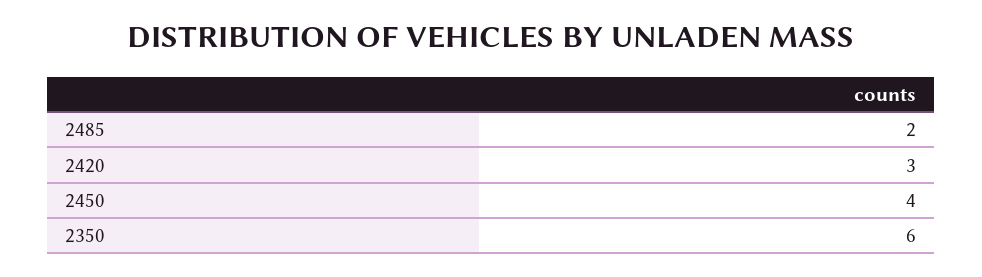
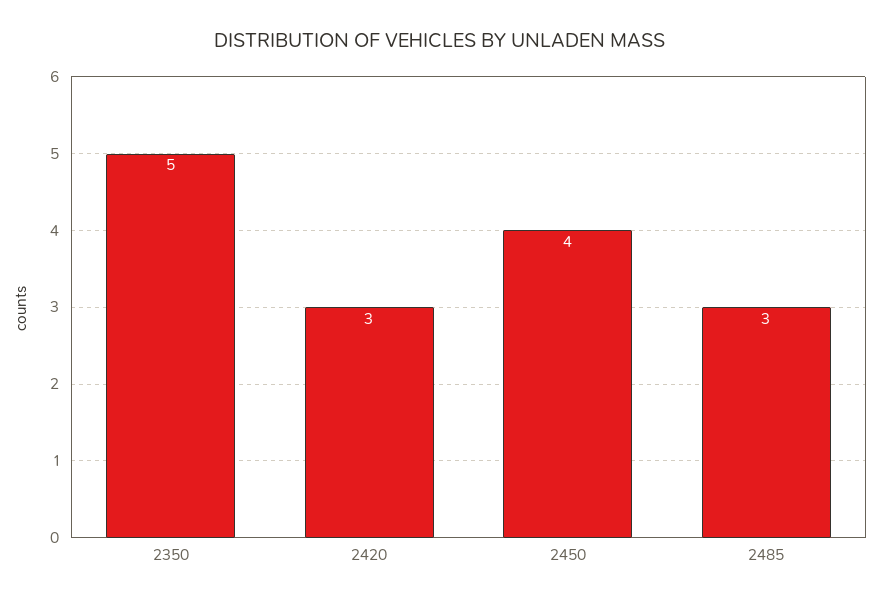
  {
-   "2485": 2,
+   "2485": 3,
    "2420": 3,
    "2450": 4,
-   "2350": 6
+   "2350": 5
  }

